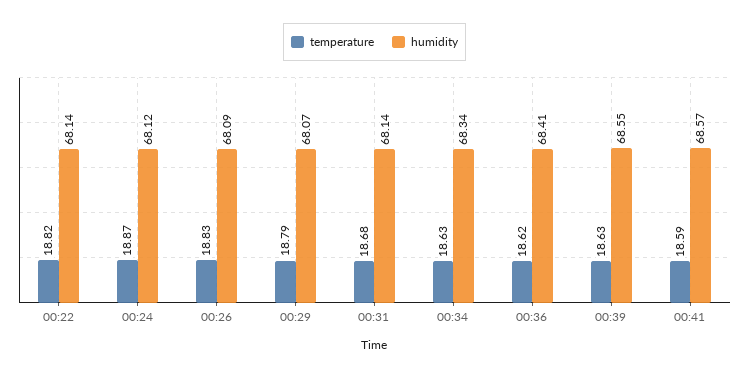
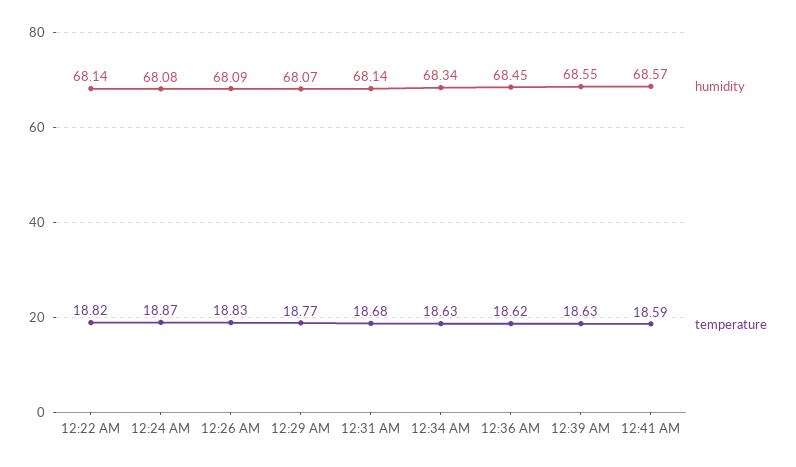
  {
    "temperature": {
      "00:22": 18.82,
      "00:24": 18.87,
      "00:26": 18.83,
-     "00:29": 18.79,
+     "00:29": 18.77,
      "00:31": 18.68,
      "00:34": 18.63,
      "00:36": 18.62,
      "00:39": 18.63,
      "00:41": 18.59
    },
    "humidity": {
      "00:22": 68.14,
-     "00:24": 68.12,
+     "00:24": 68.08,
      "00:26": 68.09,
      "00:29": 68.07,
      "00:31": 68.14,
      "00:34": 68.34,
-     "00:36": 68.41,
+     "00:36": 68.45,
      "00:39": 68.55,
      "00:41": 68.57
    }
  }

